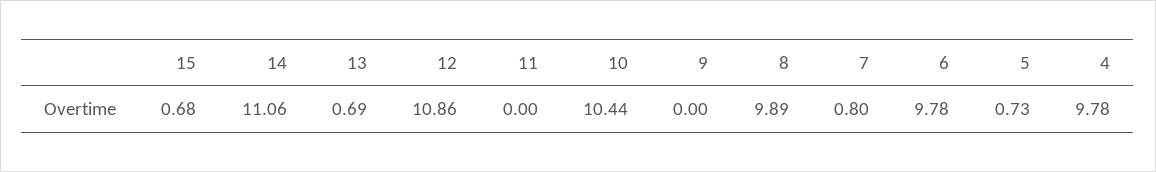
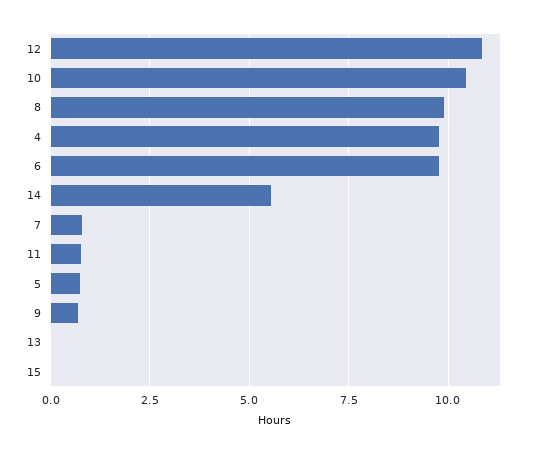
  {
-   "15": 0.68,
+   "15": 0,
-   "14": 11.06,
+   "14": 5.5,
-   "13": 0.69,
+   "13": 0,
    "12": 10.86,
-   "11": 0,
+   "11": 0.75,
    "10": 10.44,
-   "9": 0,
+   "9": 0.75,
    "8": 9.89,
    "7": 0.8,
    "6": 9.78,
    "5": 0.73,
    "4": 9.78
  }

